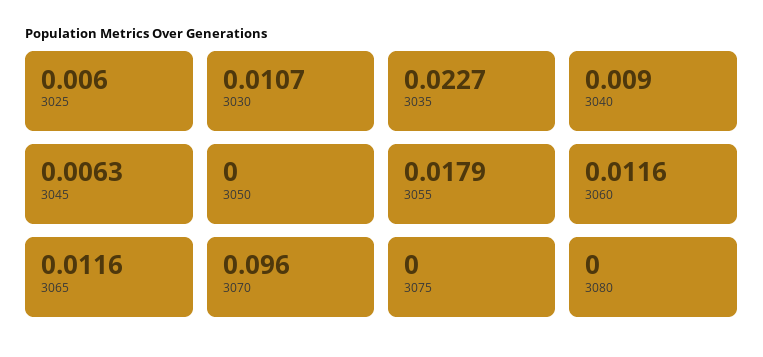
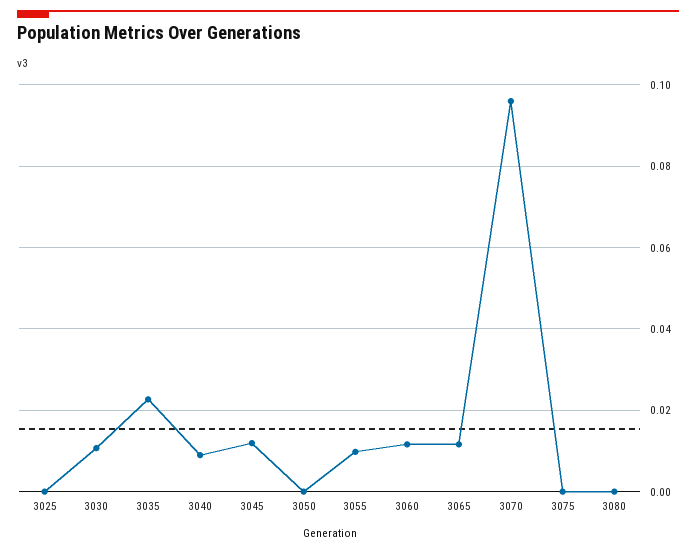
  {
-   "3025": 0.006,
+   "3025": 0,
    "3030": 0.0107,
    "3035": 0.0227,
    "3040": 0.009,
-   "3045": 0.0063,
+   "3045": 0.012,
    "3050": 0,
-   "3055": 0.0179,
+   "3055": 0.01,
    "3060": 0.0116,
    "3065": 0.0116,
    "3070": 0.096,
    "3075": 0,
    "3080": 0
  }

